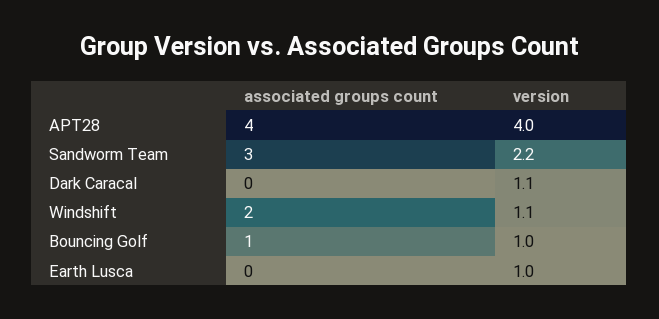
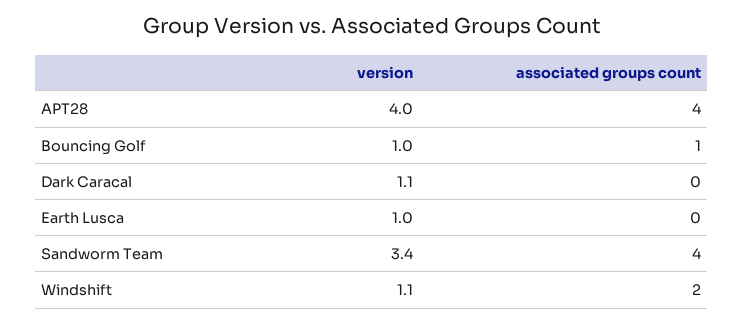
  {
    "associated groups count": {
      "APT28": 4,
-     "Sandworm Team": 3,
+     "Sandworm Team": 4,
      "Dark Caracal": 0,
      "Windshift": 2,
      "Bouncing Golf": 1,
      "Earth Lusca": 0
    },
    "version": {
      "APT28": 4,
-     "Sandworm Team": 2.2,
+     "Sandworm Team": 3.4,
      "Dark Caracal": 1.1,
      "Windshift": 1.1,
      "Bouncing Golf": 1,
      "Earth Lusca": 1
    }
  }

